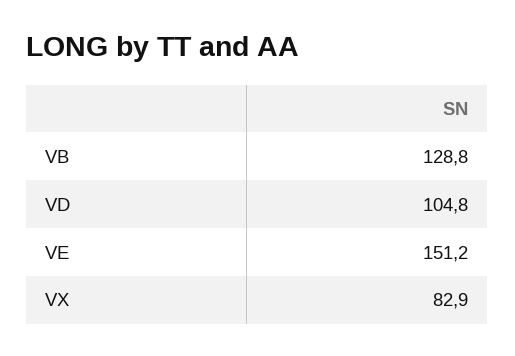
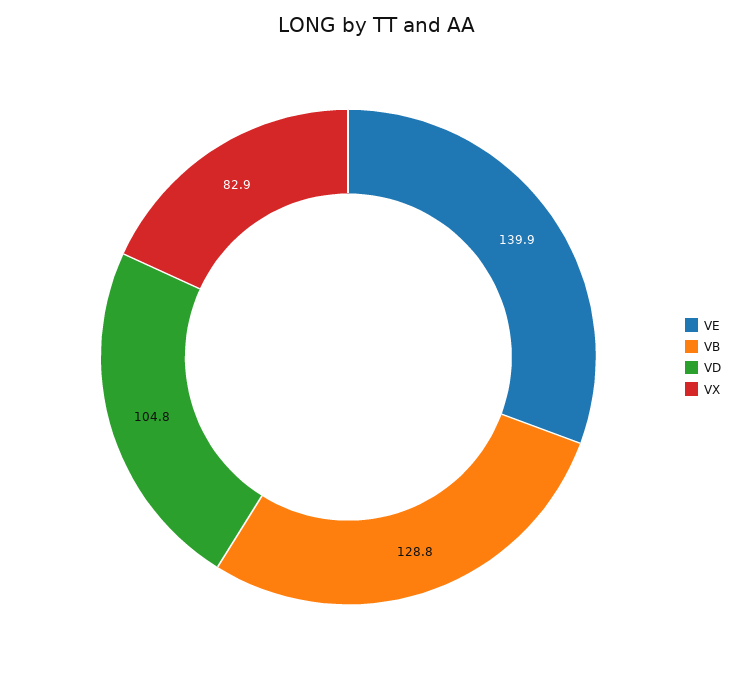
  {
    "VB": 128.8,
    "VD": 104.8,
-   "VE": 151.2,
+   "VE": 139.9,
    "VX": 82.9
  }

